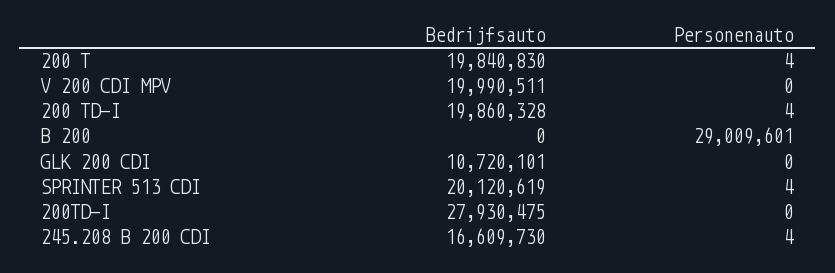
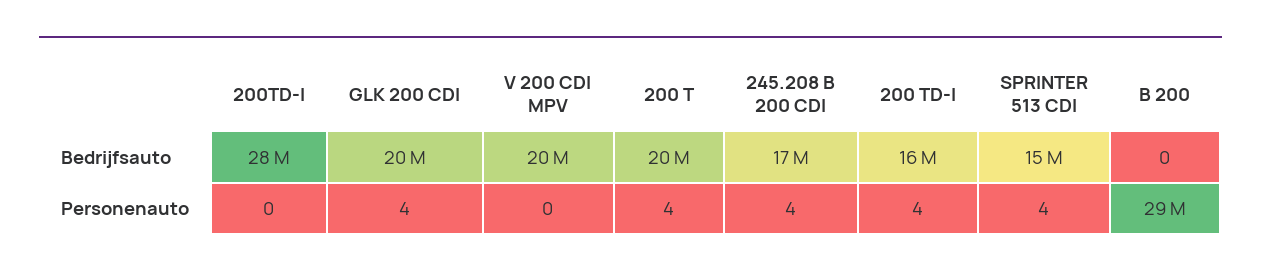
  {
    "Bedrijfsauto": {
      "200 T": 19840830,
      "V 200 CDI MPV": 19990511,
-     "200 TD-I": 19860328,
+     "200 TD-I": 16000000,
      "B 200": 0,
-     "GLK 200 CDI": 10720101,
+     "GLK 200 CDI": 20000000,
-     "SPRINTER 513 CDI": 20120619,
+     "SPRINTER 513 CDI": 15000000,
      "200TD-I": 27930475,
      "245.208 B 200 CDI": 16609730
    },
    "Personenauto": {
      "200 T": 4,
      "V 200 CDI MPV": 0,
      "200 TD-I": 4,
      "B 200": 29009601,
-     "GLK 200 CDI": 0,
+     "GLK 200 CDI": 4,
      "SPRINTER 513 CDI": 4,
      "200TD-I": 0,
      "245.208 B 200 CDI": 4
    }
  }

